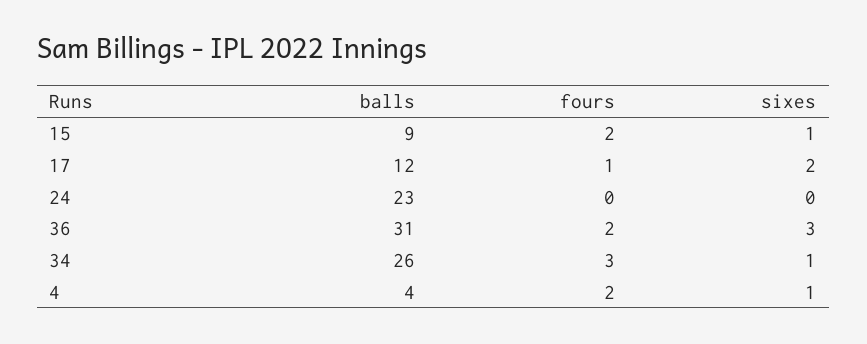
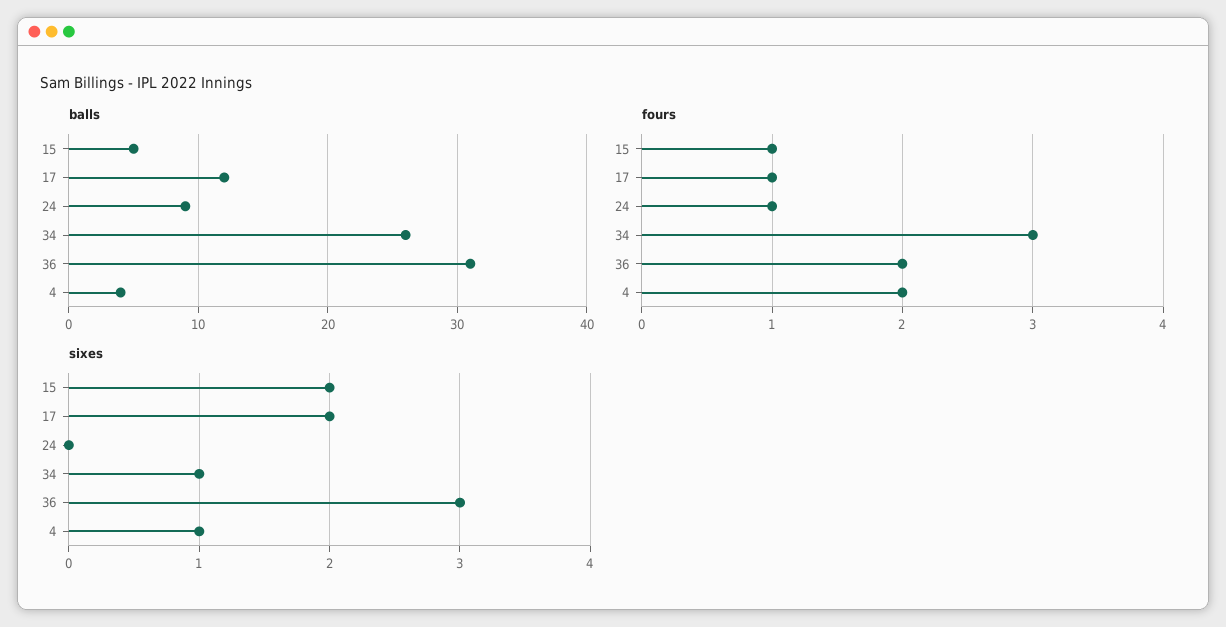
  {
    "balls": {
-     "15": 9,
+     "15": 5,
      "17": 12,
-     "24": 23,
+     "24": 9,
      "36": 31,
      "34": 26,
      "4": 4
    },
    "fours": {
-     "15": 2,
+     "15": 1,
      "17": 1,
-     "24": 0,
+     "24": 1,
      "36": 2,
      "34": 3,
      "4": 2
    },
    "sixes": {
-     "15": 1,
+     "15": 2,
      "17": 2,
      "24": 0,
      "36": 3,
      "34": 1,
      "4": 1
    }
  }

